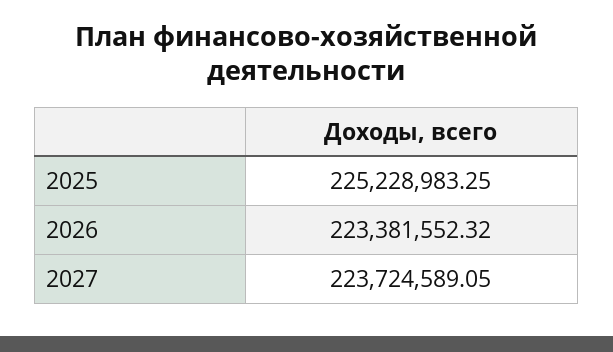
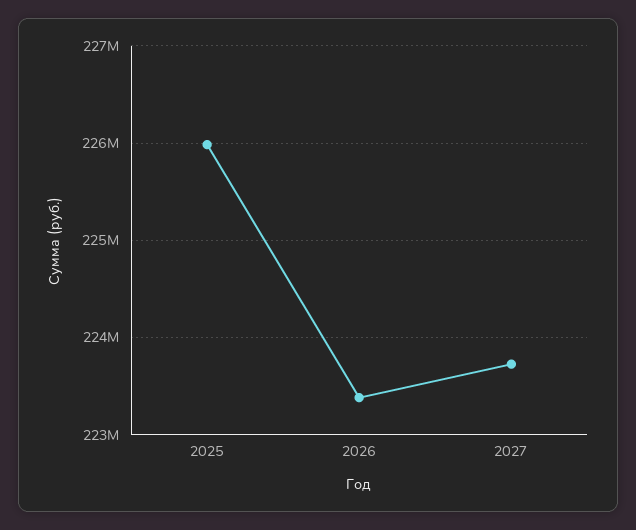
  {
-   "2025": 225228983.25,
+   "2025": 226000000,
    "2026": 223381552.32,
    "2027": 223724589.05
  }

